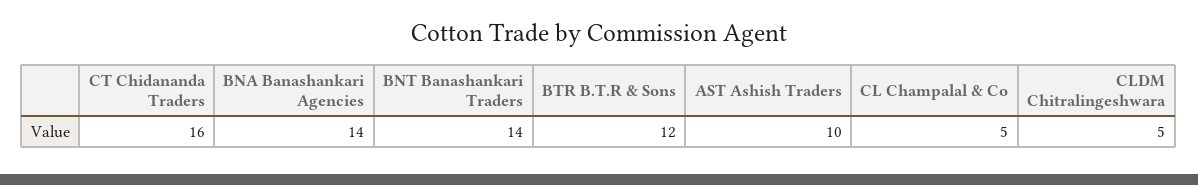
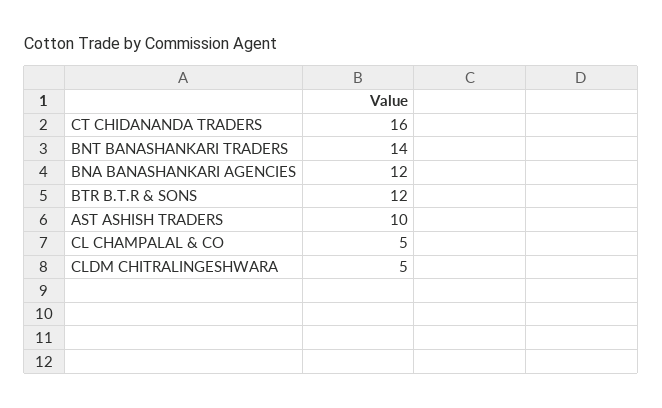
  {
    "CT Chidananda Traders": 16,
-   "BNA Banashankari Agencies": 14,
+   "BNA Banashankari Agencies": 12,
    "BNT Banashankari Traders": 14,
    "BTR B.T.R & Sons": 12,
    "AST Ashish Traders": 10,
    "CL Champalal & Co": 5,
    "CLDM Chitralingeshwara": 5
  }

